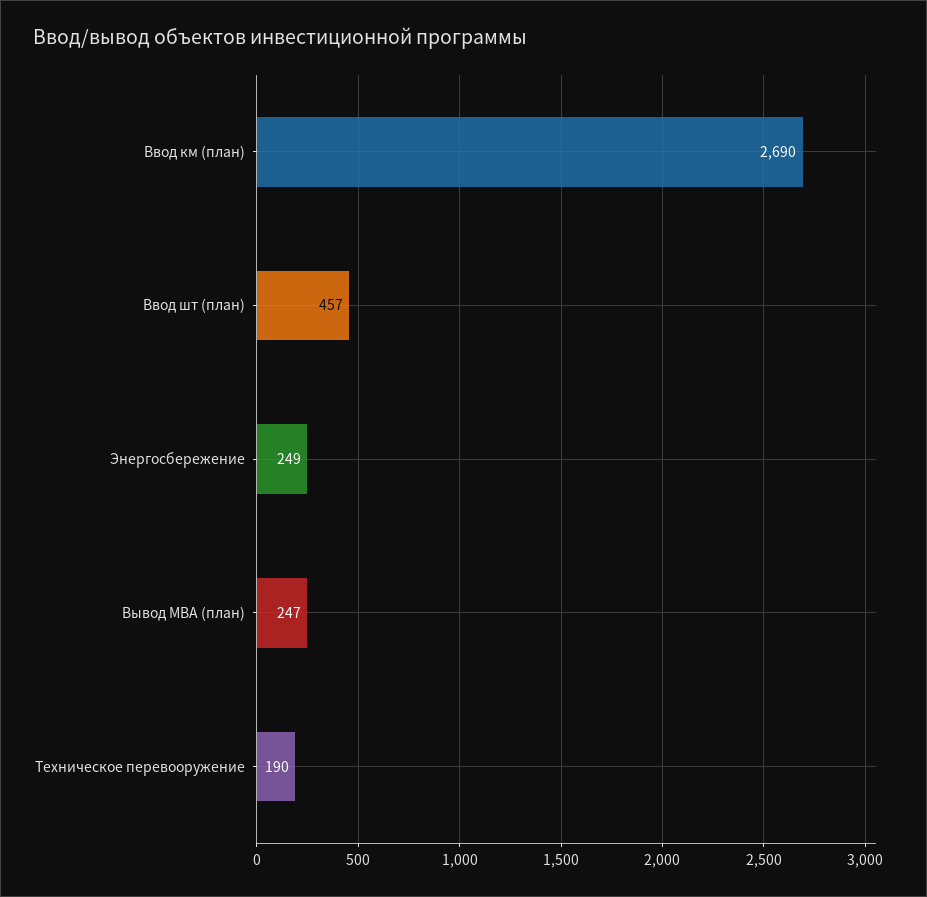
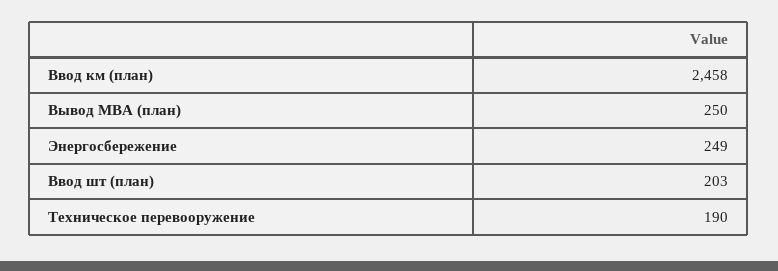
  {
-   "Ввод км (план)": 2690,
+   "Ввод км (план)": 2458,
-   "Ввод шт (план)": 457,
+   "Ввод шт (план)": 203,
    "Энергосбережение": 249,
-   "Вывод МВА (план)": 247,
+   "Вывод МВА (план)": 250,
    "Техническое перевооружение": 190
  }

